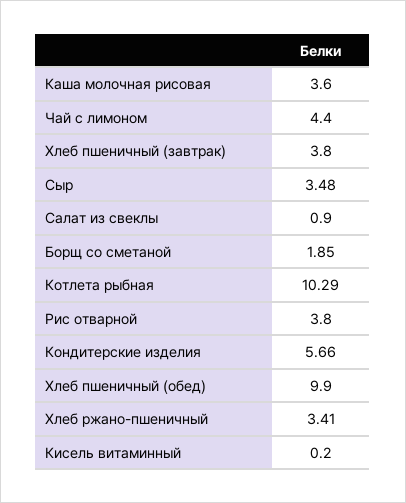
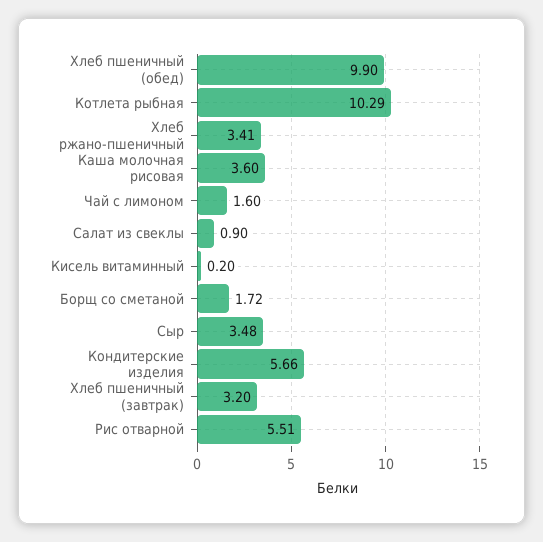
  {
    "Каша молочная рисовая": 3.6,
-   "Чай с лимоном": 4.4,
+   "Чай с лимоном": 1.6,
-   "Хлеб пшеничный (завтрак)": 3.8,
+   "Хлеб пшеничный (завтрак)": 3.2,
    "Сыр": 3.48,
    "Салат из свеклы": 0.9,
-   "Борщ со сметаной": 1.85,
+   "Борщ со сметаной": 1.72,
    "Котлета рыбная": 10.29,
-   "Рис отварной": 3.8,
+   "Рис отварной": 5.51,
    "Кондитерские изделия": 5.66,
    "Хлеб пшеничный (обед)": 9.9,
    "Хлеб ржано-пшеничный": 3.41,
    "Кисель витаминный": 0.2
  }

